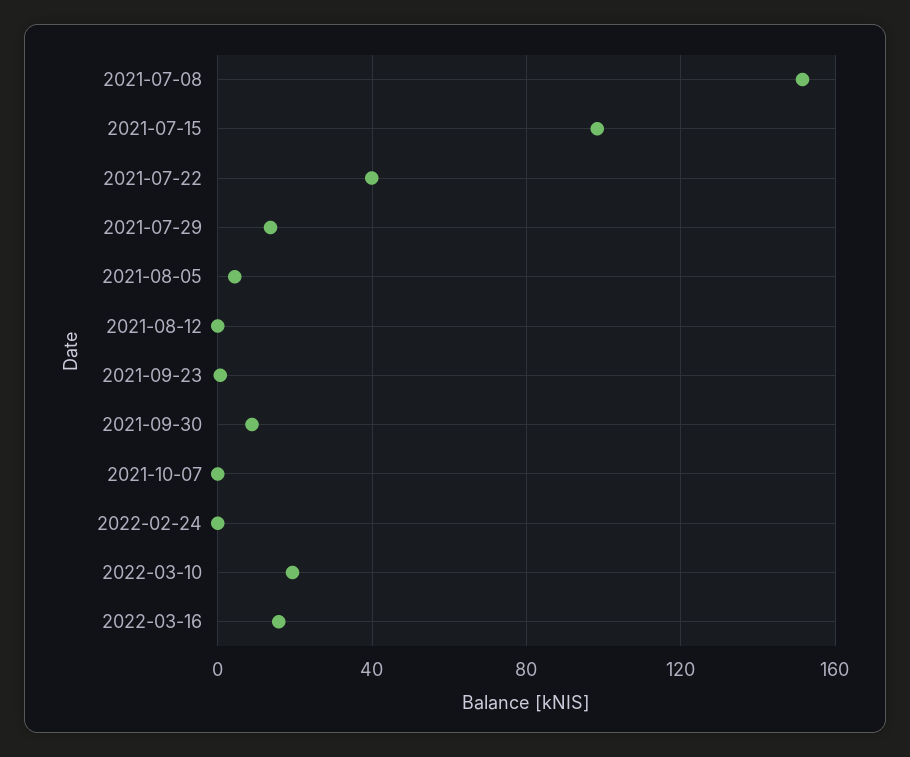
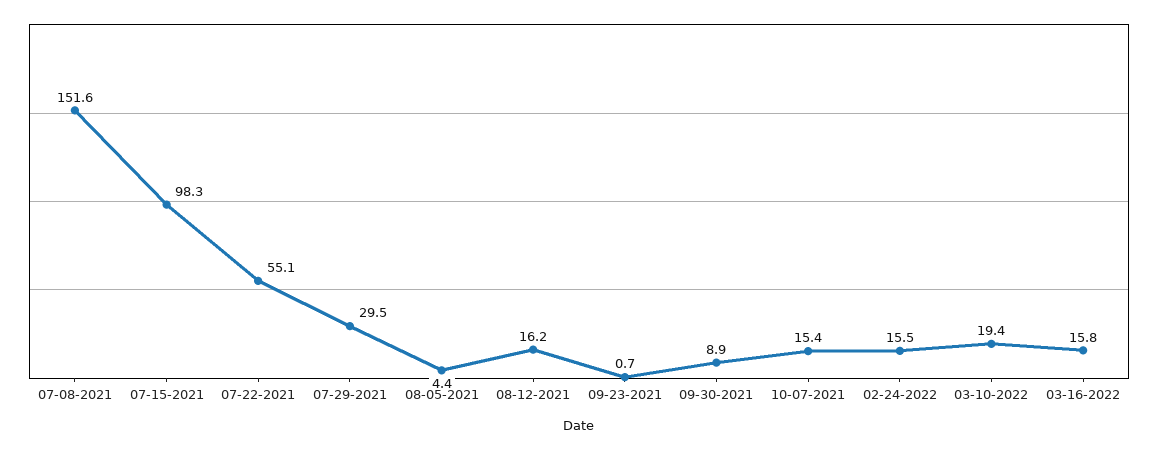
  {
    "2021-07-08": 151.6,
    "2021-07-15": 98.3,
-   "2021-07-22": 40,
+   "2021-07-22": 55.1,
-   "2021-07-29": 15,
+   "2021-07-29": 29.5,
    "2021-08-05": 4.4,
-   "2021-08-12": 0,
+   "2021-08-12": 16.2,
    "2021-09-23": 0.7,
    "2021-09-30": 8.9,
-   "2021-10-07": 0,
+   "2021-10-07": 15.4,
-   "2022-02-24": 0,
+   "2022-02-24": 15.5,
    "2022-03-10": 19.4,
    "2022-03-16": 15.8
  }

